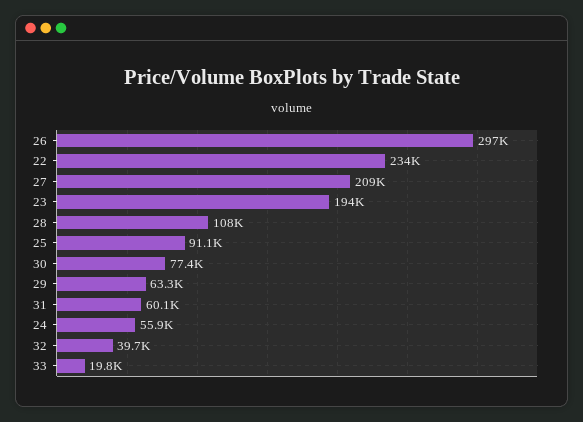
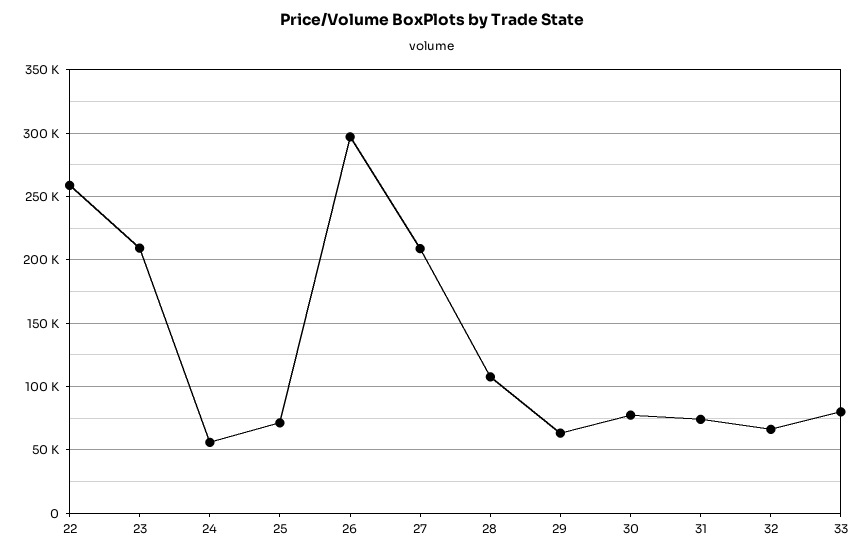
  {
    "26": 297000,
-   "22": 234000,
+   "22": 260000,
    "27": 209000,
-   "23": 194000,
+   "23": 210000,
    "28": 108000,
-   "25": 91100,
+   "25": 70000,
    "30": 77400,
    "29": 63300,
-   "31": 60100,
+   "31": 75000,
    "24": 55900,
-   "32": 39700,
+   "32": 65000,
-   "33": 19800
+   "33": 80000
  }

